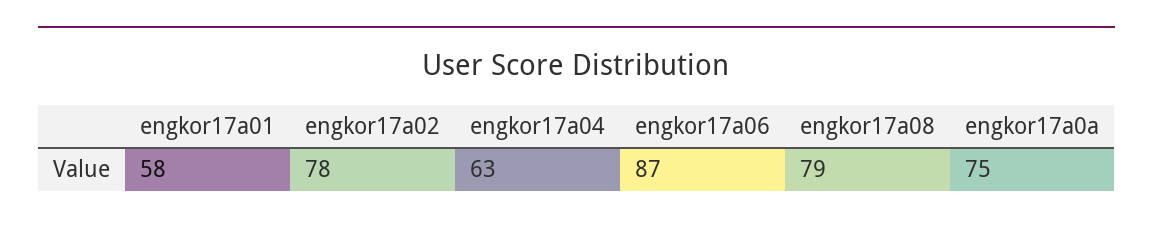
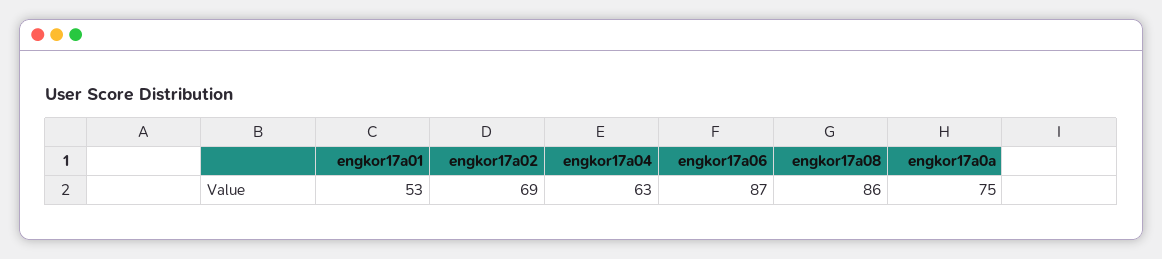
  {
-   "engkor17a01": 58,
+   "engkor17a01": 53,
-   "engkor17a02": 78,
+   "engkor17a02": 69,
    "engkor17a04": 63,
    "engkor17a06": 87,
-   "engkor17a08": 79,
+   "engkor17a08": 86,
    "engkor17a0a": 75
  }

